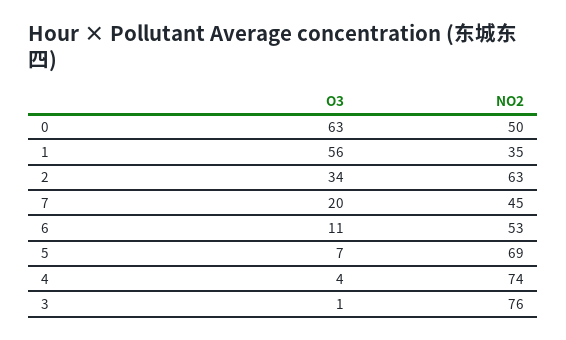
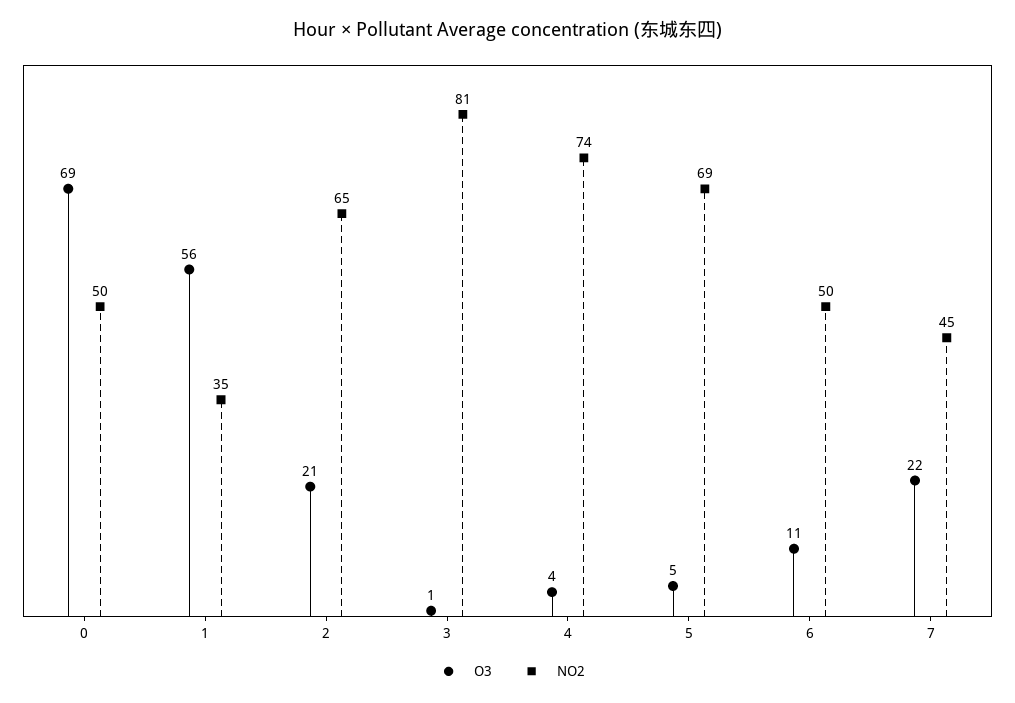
  {
    "O3": {
-     "0": 63,
+     "0": 69,
      "1": 56,
-     "2": 34,
+     "2": 21,
-     "7": 20,
+     "7": 22,
      "6": 11,
-     "5": 7,
+     "5": 5,
      "4": 4,
      "3": 1
    },
    "NO2": {
      "0": 50,
      "1": 35,
-     "2": 63,
+     "2": 65,
      "7": 45,
-     "6": 53,
+     "6": 50,
      "5": 69,
      "4": 74,
-     "3": 76
+     "3": 81
    }
  }

